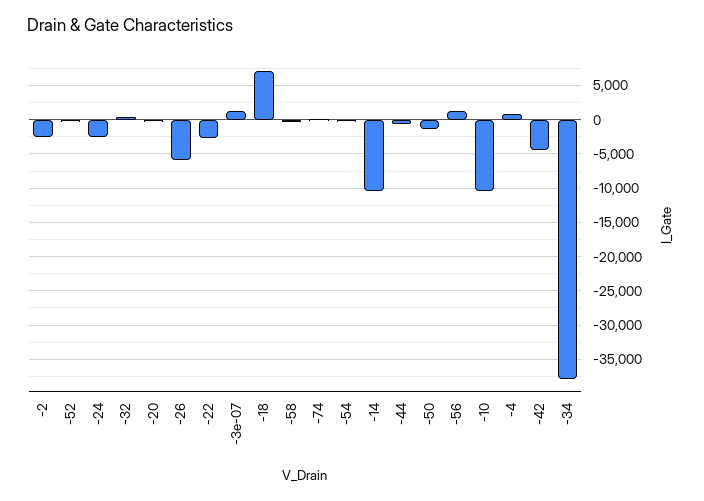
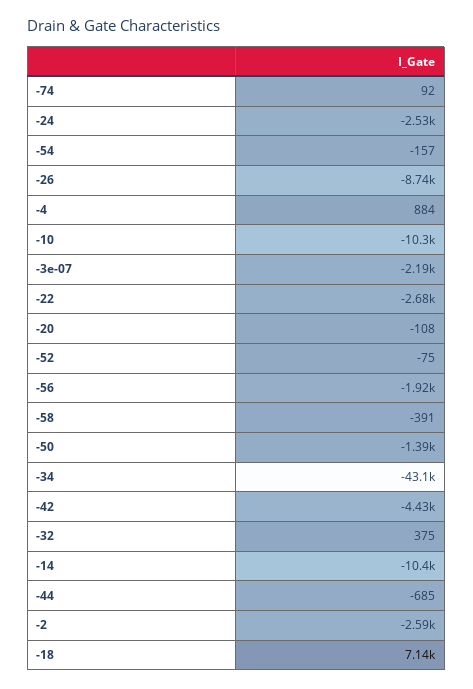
  {
    "-2": -2590,
    "-52": -75,
    "-24": -2530,
    "-32": 375,
    "-20": -108,
-   "-26": -6000,
+   "-26": -8740,
    "-22": -2680,
-   "-3e-07": 1000,
+   "-3e-07": -2190,
    "-18": 7140,
    "-58": -391,
    "-74": 92,
    "-54": -157,
    "-14": -10400,
    "-44": -685,
    "-50": -1390,
-   "-56": 1000,
+   "-56": -1920,
    "-10": -10300,
    "-4": 884,
    "-42": -4430,
-   "-34": -38000
+   "-34": -43100
  }

